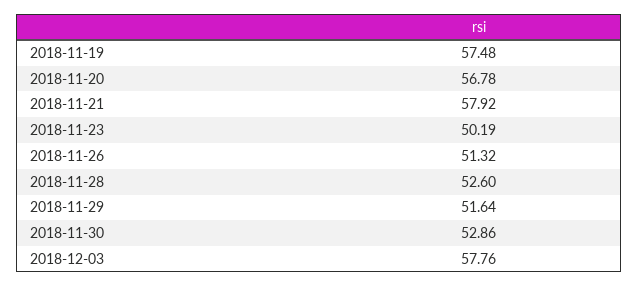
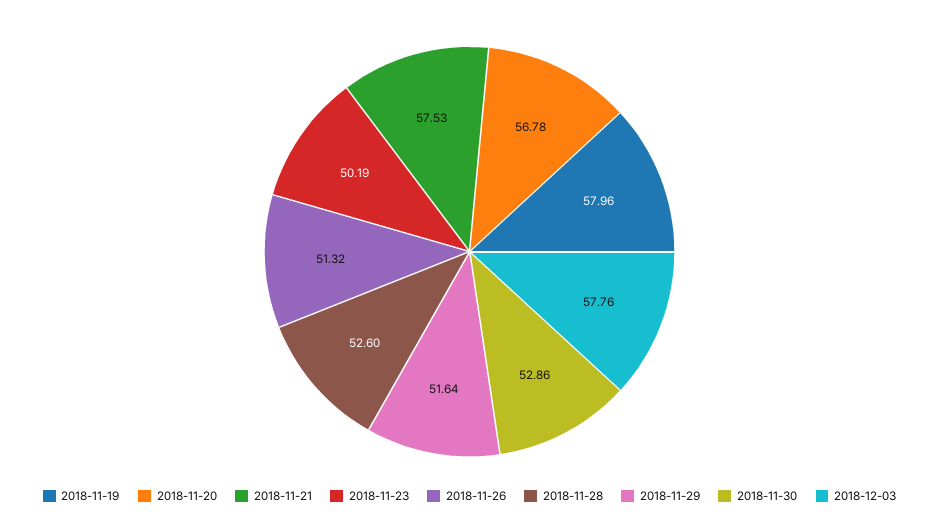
  {
-   "2018-11-19": 57.48,
+   "2018-11-19": 57.96,
    "2018-11-20": 56.78,
-   "2018-11-21": 57.92,
+   "2018-11-21": 57.53,
    "2018-11-23": 50.19,
    "2018-11-26": 51.32,
    "2018-11-28": 52.6,
    "2018-11-29": 51.64,
    "2018-11-30": 52.86,
    "2018-12-03": 57.76
  }

